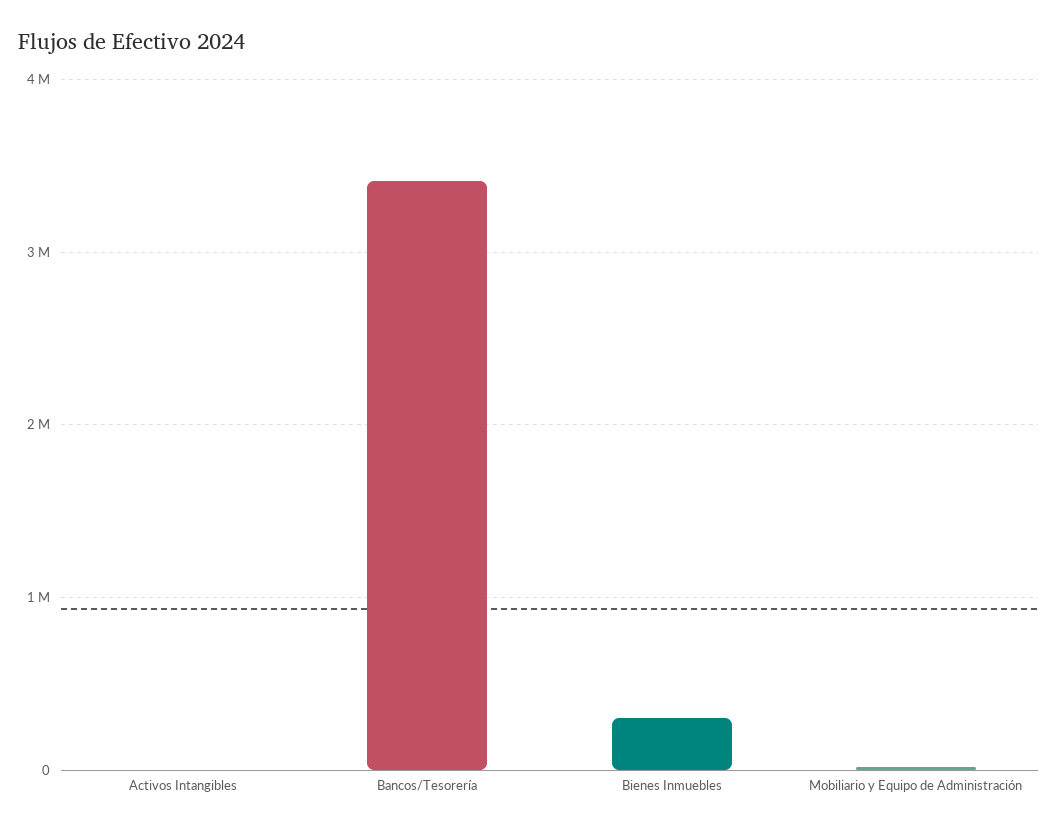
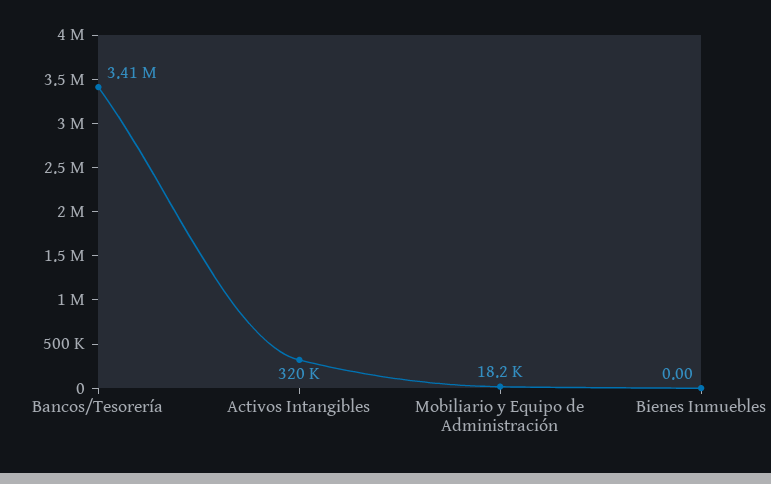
  {
-   "Activos Intangibles": 0,
+   "Activos Intangibles": 320000,
    "Bancos/Tesorería": 3410000,
-   "Bienes Inmuebles": 300000,
+   "Bienes Inmuebles": 0,
    "Mobiliario y Equipo de Administración": 18200
  }

